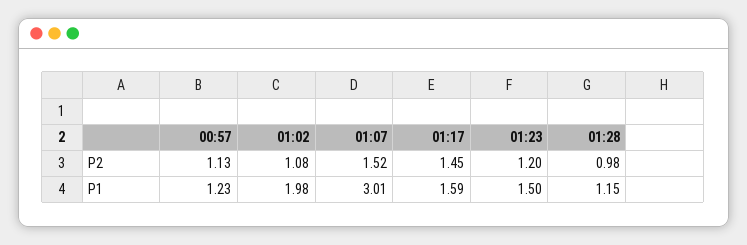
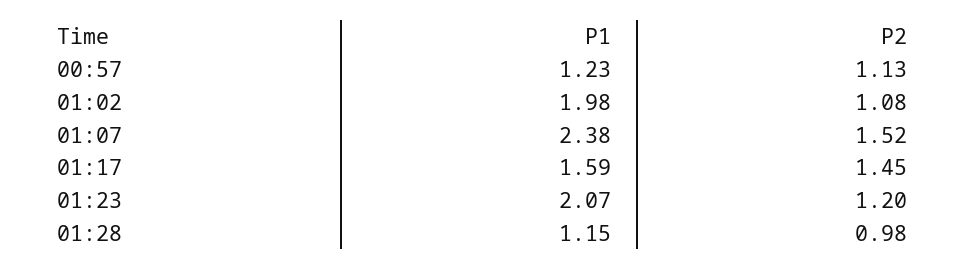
  {
    "00:57": {
      "P2": 1.13,
      "P1": 1.23
    },
    "01:02": {
      "P2": 1.08,
      "P1": 1.98
    },
    "01:07": {
      "P2": 1.52,
-     "P1": 3.01
+     "P1": 2.38
    },
    "01:17": {
      "P2": 1.45,
      "P1": 1.59
    },
    "01:23": {
      "P2": 1.2,
-     "P1": 1.5
+     "P1": 2.07
    },
    "01:28": {
      "P2": 0.98,
      "P1": 1.15
    }
  }

